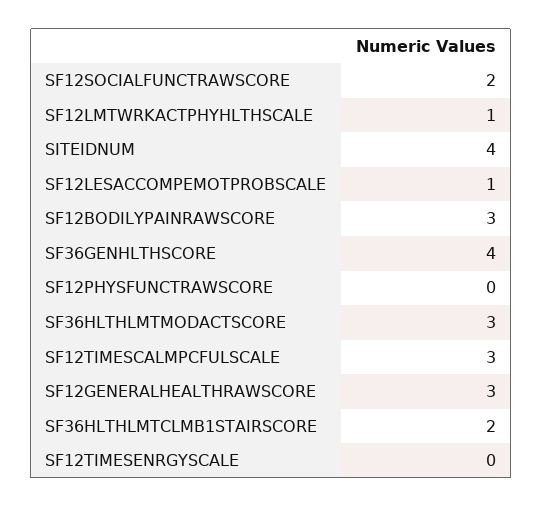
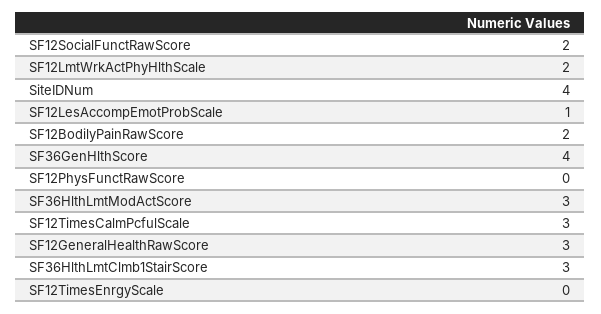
  {
    "SF12SOCIALFUNCTRAWSCORE": 2,
-   "SF12LMTWRKACTPHYHLTHSCALE": 1,
+   "SF12LMTWRKACTPHYHLTHSCALE": 2,
    "SITEIDNUM": 4,
    "SF12LESACCOMPEMOTPROBSCALE": 1,
-   "SF12BODILYPAINRAWSCORE": 3,
+   "SF12BODILYPAINRAWSCORE": 2,
    "SF36GENHLTHSCORE": 4,
    "SF12PHYSFUNCTRAWSCORE": 0,
    "SF36HLTHLMTMODACTSCORE": 3,
    "SF12TIMESCALMPCFULSCALE": 3,
    "SF12GENERALHEALTHRAWSCORE": 3,
-   "SF36HLTHLMTCLMB1STAIRSCORE": 2,
+   "SF36HLTHLMTCLMB1STAIRSCORE": 3,
    "SF12TIMESENRGYSCALE": 0
  }

